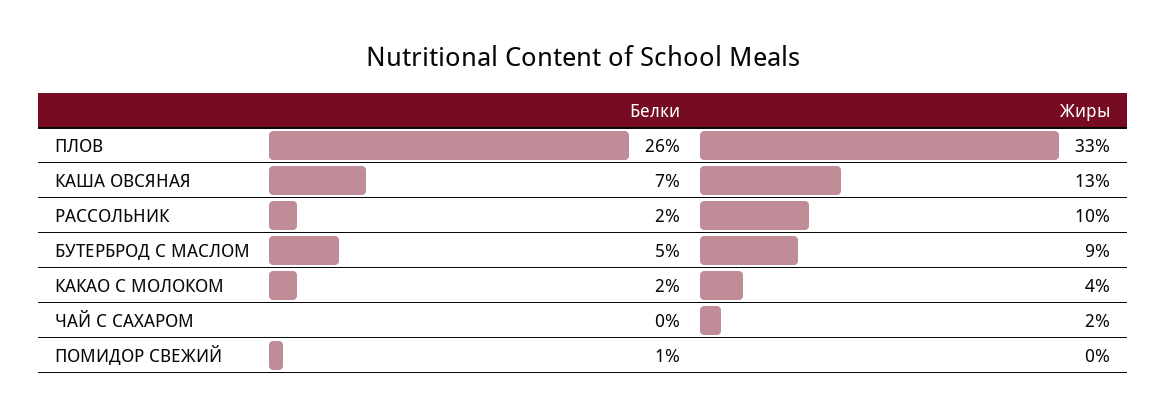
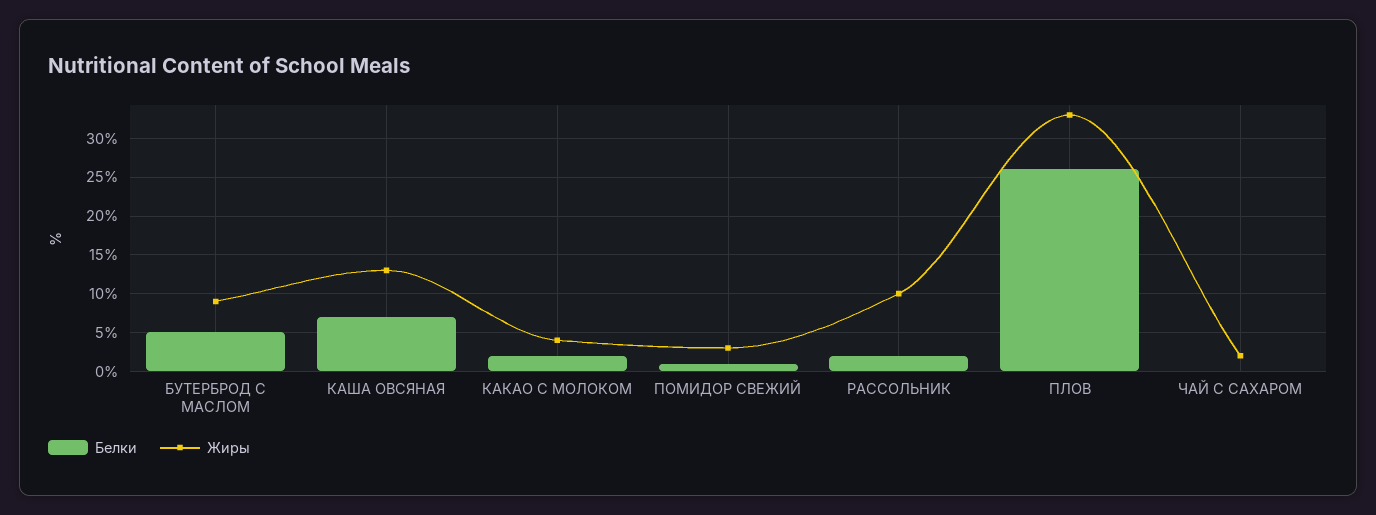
  {
    "Белки": {
      "ПЛОВ": 26,
      "КАША ОВСЯНАЯ": 7,
      "РАССОЛЬНИК": 2,
      "БУТЕРБРОД С МАСЛОМ": 5,
      "КАКАО С МОЛОКОМ": 2,
      "ЧАЙ С САХАРОМ": 0,
      "ПОМИДОР СВЕЖИЙ": 1
    },
    "Жиры": {
      "ПЛОВ": 33,
      "КАША ОВСЯНАЯ": 13,
      "РАССОЛЬНИК": 10,
      "БУТЕРБРОД С МАСЛОМ": 9,
      "КАКАО С МОЛОКОМ": 4,
      "ЧАЙ С САХАРОМ": 2,
-     "ПОМИДОР СВЕЖИЙ": 0
+     "ПОМИДОР СВЕЖИЙ": 3
    }
  }

